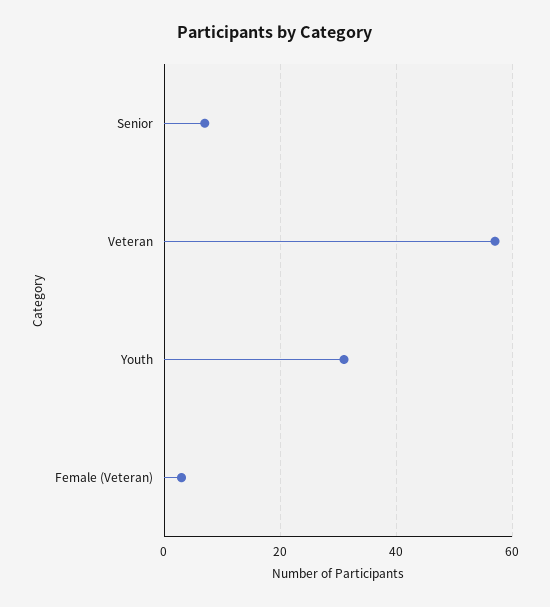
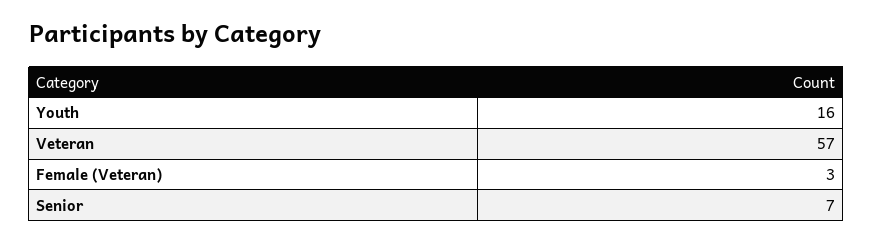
  {
    "Senior": 7,
    "Veteran": 57,
-   "Youth": 30,
+   "Youth": 16,
    "Female (Veteran)": 3
  }

